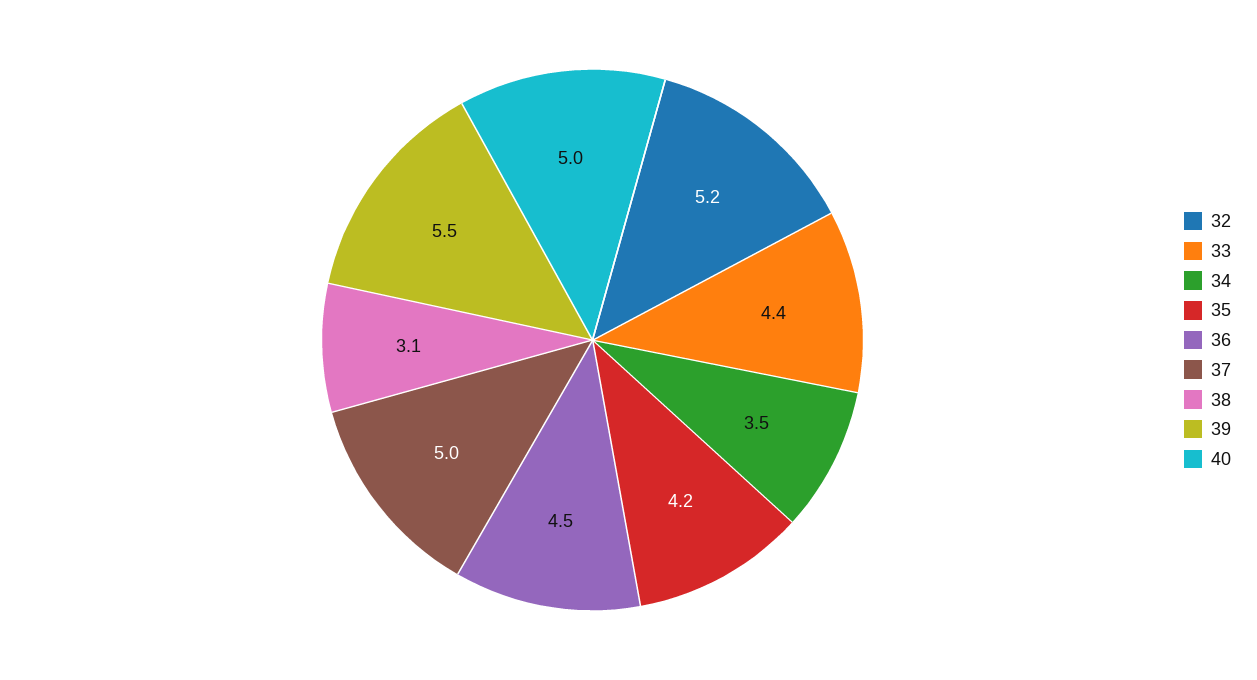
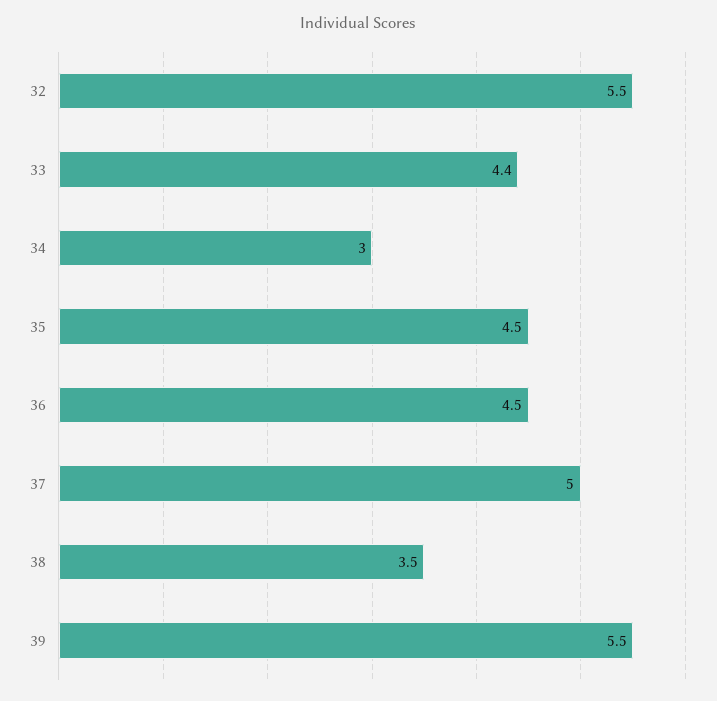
  {
-   "32": 5.2,
+   "32": 5.5,
    "33": 4.4,
-   "34": 3.5,
+   "34": 3,
-   "35": 4.2,
+   "35": 4.5,
    "36": 4.5,
    "37": 5,
-   "38": 3.1,
+   "38": 3.5,
-   "39": 5.5,
+   "39": 5.5
-   "40": 5
  }

